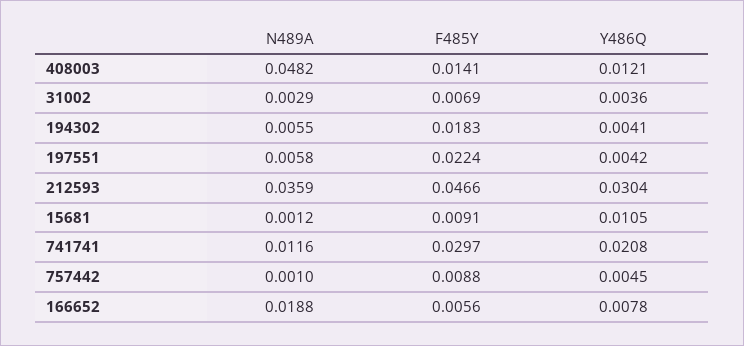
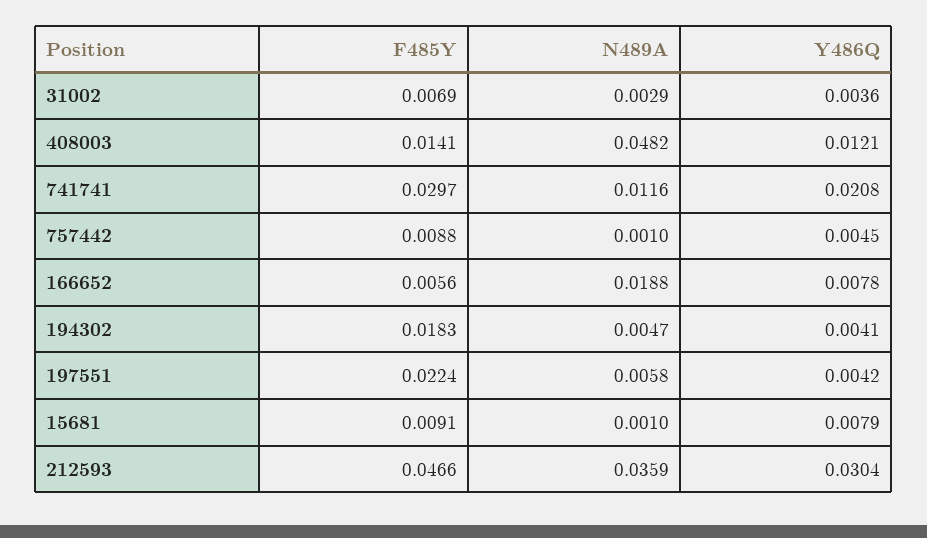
  {
    "N489A": {
      "408003": 0.0482,
      "31002": 0.0029,
-     "194302": 0.0055,
+     "194302": 0.0047,
      "197551": 0.0058,
      "212593": 0.0359,
-     "15681": 0.0012,
+     "15681": 0.001,
      "741741": 0.0116,
      "757442": 0.001,
      "166652": 0.0188
    },
    "F485Y": {
      "408003": 0.0141,
      "31002": 0.0069,
      "194302": 0.0183,
      "197551": 0.0224,
      "212593": 0.0466,
      "15681": 0.0091,
      "741741": 0.0297,
      "757442": 0.0088,
      "166652": 0.0056
    },
    "Y486Q": {
      "408003": 0.0121,
      "31002": 0.0036,
      "194302": 0.0041,
      "197551": 0.0042,
      "212593": 0.0304,
-     "15681": 0.0105,
+     "15681": 0.0079,
      "741741": 0.0208,
      "757442": 0.0045,
      "166652": 0.0078
    }
  }

